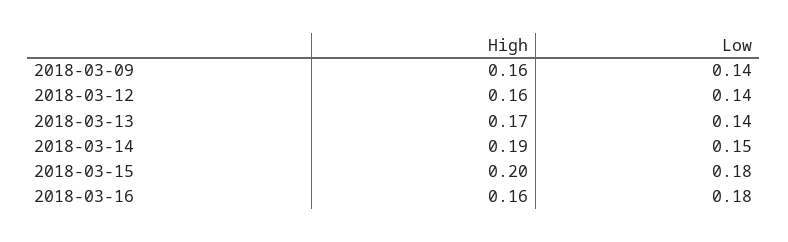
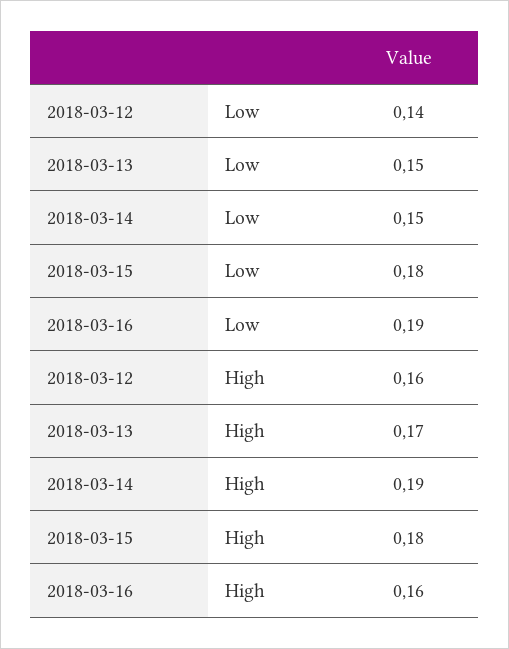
  {
    "High": {
-     "2018-03-09": 0.16,
      "2018-03-12": 0.16,
      "2018-03-13": 0.17,
      "2018-03-14": 0.19,
-     "2018-03-15": 0.2,
+     "2018-03-15": 0.18,
      "2018-03-16": 0.16
    },
    "Low": {
-     "2018-03-09": 0.14,
      "2018-03-12": 0.14,
-     "2018-03-13": 0.14,
+     "2018-03-13": 0.15,
      "2018-03-14": 0.15,
      "2018-03-15": 0.18,
-     "2018-03-16": 0.18
+     "2018-03-16": 0.19
    }
  }

